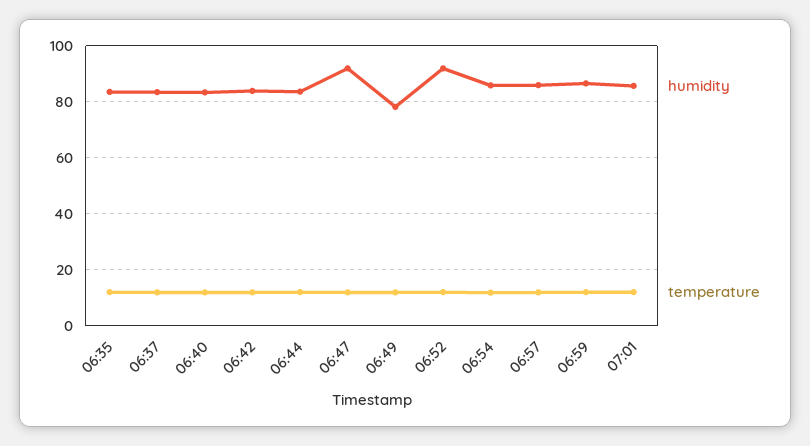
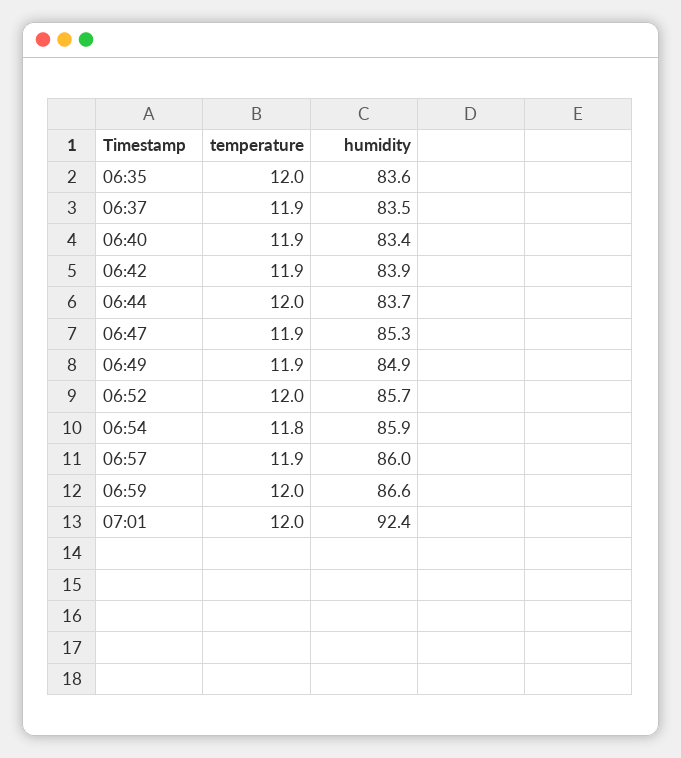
  {
    "humidity": {
      "06:35": 83.6,
      "06:37": 83.5,
      "06:40": 83.4,
      "06:42": 83.9,
      "06:44": 83.7,
-     "06:47": 92.5,
+     "06:47": 85.3,
-     "06:49": 77.5,
+     "06:49": 84.9,
-     "06:52": 92.5,
+     "06:52": 85.7,
      "06:54": 85.9,
      "06:57": 86,
      "06:59": 86.6,
-     "07:01": 85
+     "07:01": 92.4
    },
    "temperature": {
      "06:35": 12,
      "06:37": 11.9,
      "06:40": 11.9,
      "06:42": 11.9,
      "06:44": 12,
      "06:47": 11.9,
      "06:49": 11.9,
      "06:52": 12,
      "06:54": 11.8,
      "06:57": 11.9,
      "06:59": 12,
      "07:01": 12
    }
  }

